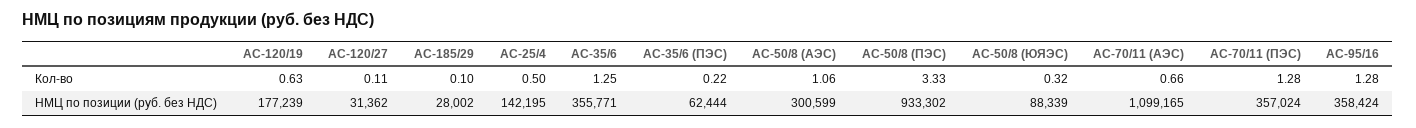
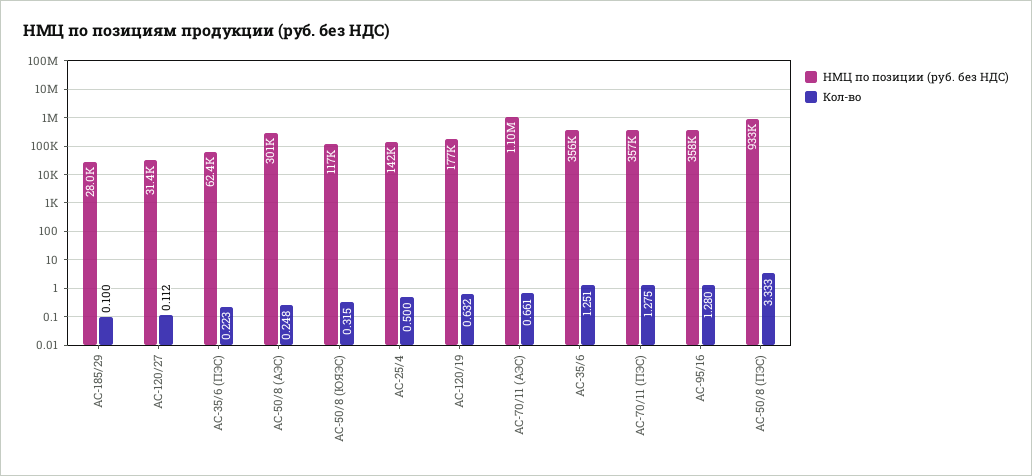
  {
    "Кол-во": {
      "АС-120/19": 0.632,
      "АС-120/27": 0.112,
      "АС-185/29": 0.1,
      "АС-25/4": 0.5,
      "АС-35/6": 1.251,
      "АС-35/6 (ПЭС)": 0.223,
-     "АС-50/8 (АЭС)": 1.06,
+     "АС-50/8 (АЭС)": 0.248,
      "АС-50/8 (ПЭС)": 3.333,
      "АС-50/8 (ЮЯЭС)": 0.315,
      "АС-70/11 (АЭС)": 0.661,
      "АС-70/11 (ПЭС)": 1.275,
      "АС-95/16": 1.28
    },
    "НМЦ по позиции (руб. без НДС)": {
      "АС-120/19": 177239,
      "АС-120/27": 31362,
      "АС-185/29": 28002,
      "АС-25/4": 142195,
      "АС-35/6": 355771,
      "АС-35/6 (ПЭС)": 62444,
      "АС-50/8 (АЭС)": 300599,
      "АС-50/8 (ПЭС)": 933302,
-     "АС-50/8 (ЮЯЭС)": 88339,
+     "АС-50/8 (ЮЯЭС)": 117000,
      "АС-70/11 (АЭС)": 1099165,
      "АС-70/11 (ПЭС)": 357024,
      "АС-95/16": 358424
    }
  }

